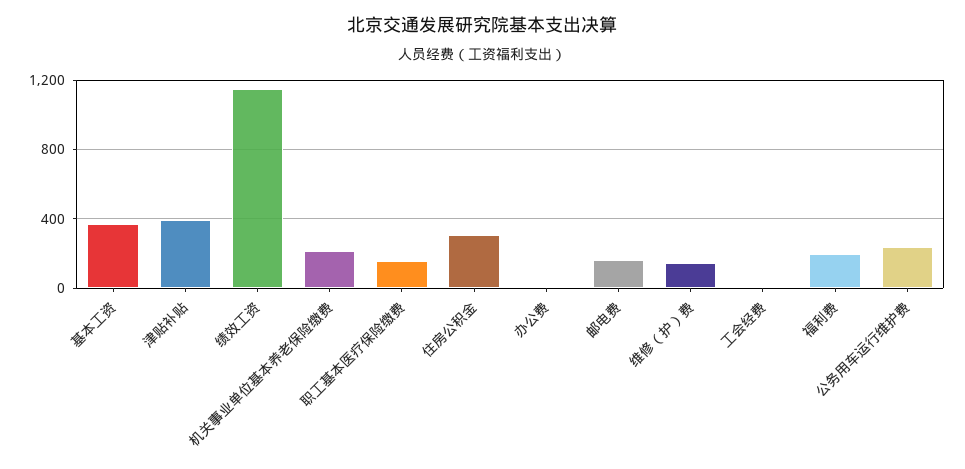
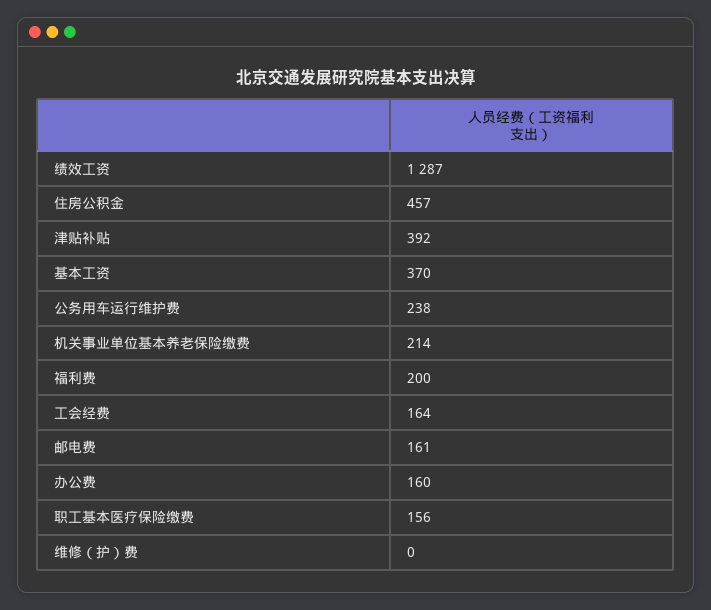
  {
    "基本工资": 370,
    "津贴补贴": 392,
-   "绩效工资": 1150,
+   "绩效工资": 1287,
    "机关事业单位基本养老保险缴费": 214,
    "职工基本医疗保险缴费": 156,
-   "住房公积金": 300,
+   "住房公积金": 457,
-   "办公费": 0,
+   "办公费": 160,
    "邮电费": 161,
-   "维修（护）费": 150,
+   "维修（护）费": 0,
-   "工会经费": 0,
+   "工会经费": 164,
    "福利费": 200,
    "公务用车运行维护费": 238
  }

